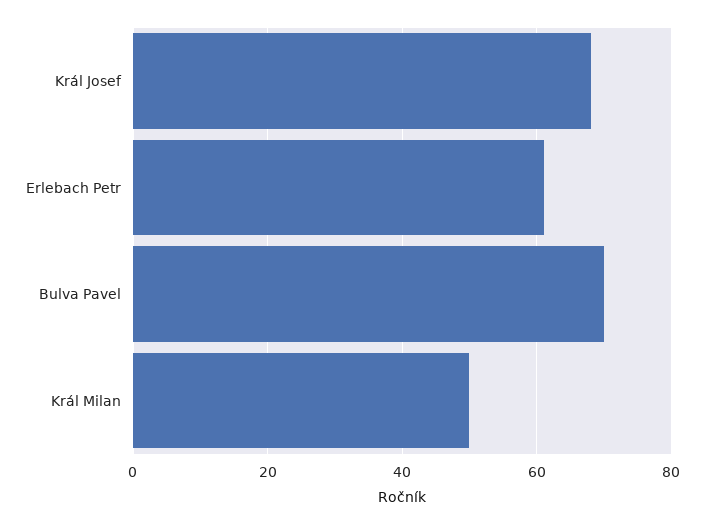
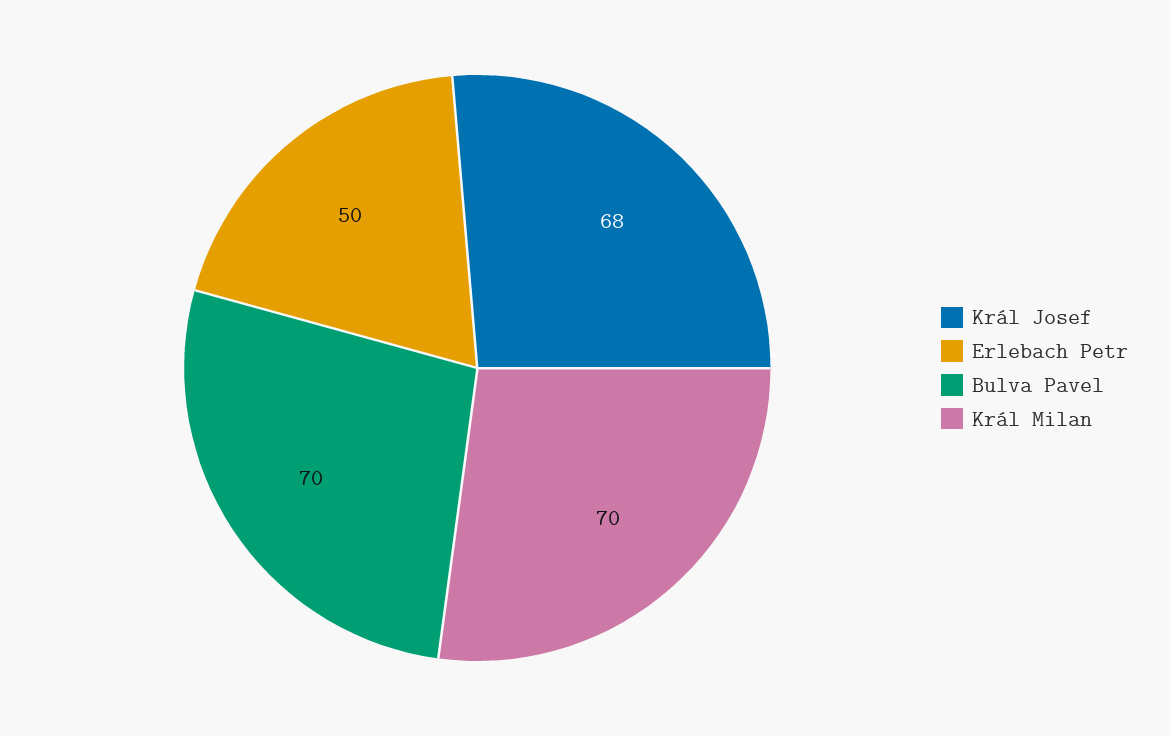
  {
    "Král Josef": 68,
-   "Erlebach Petr": 60,
+   "Erlebach Petr": 50,
    "Bulva Pavel": 70,
-   "Král Milan": 50
+   "Král Milan": 70
  }

